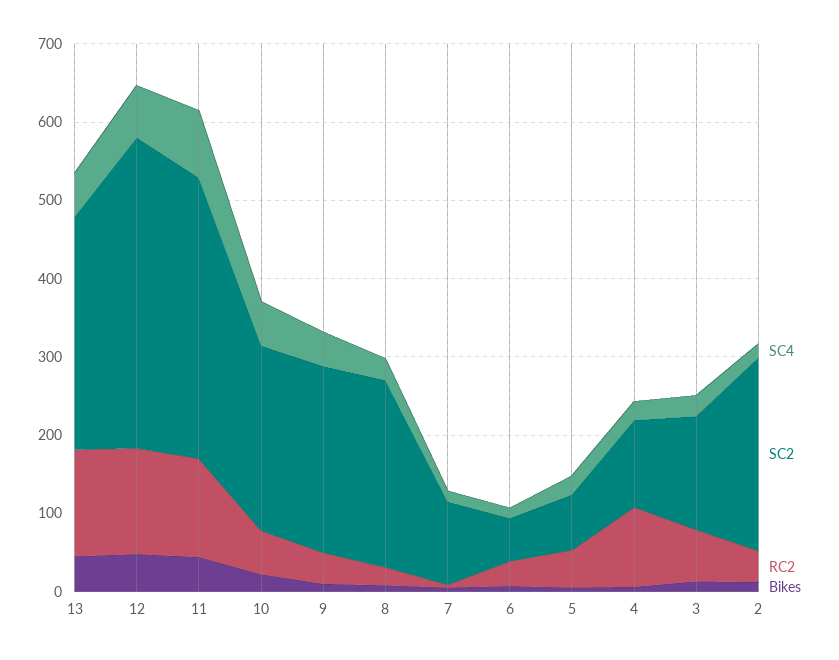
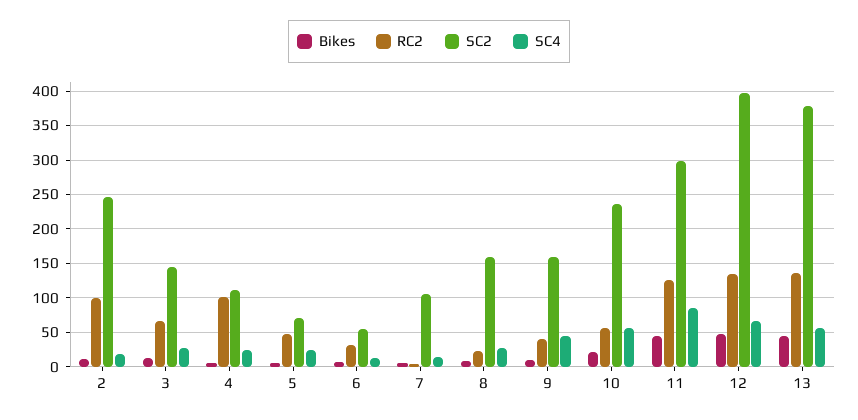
  {
    "SC4": {
      "13": 60,
      "12": 70,
      "11": 90,
      "10": 60,
      "9": 40,
      "8": 30,
      "7": 10,
      "6": 10,
      "5": 20,
      "4": 20,
      "3": 30,
      "2": 20
    },
    "SC2": {
-     "13": 300,
+     "13": 380,
      "12": 400,
-     "11": 360,
+     "11": 300,
      "10": 240,
-     "9": 240,
+     "9": 160,
-     "8": 240,
+     "8": 160,
      "7": 110,
      "6": 60,
      "5": 70,
      "4": 110,
      "3": 150,
      "2": 250
    },
    "RC2": {
      "13": 140,
      "12": 140,
      "11": 130,
      "10": 60,
      "9": 40,
      "8": 20,
      "7": 0,
      "6": 30,
      "5": 50,
      "4": 100,
      "3": 70,
-     "2": 40
+     "2": 100
    },
    "Bikes": {
      "13": 50,
      "12": 50,
      "11": 40,
      "10": 20,
      "9": 10,
      "8": 10,
      "7": 10,
      "6": 10,
      "5": 10,
      "4": 10,
      "3": 10,
      "2": 10
    }
  }

